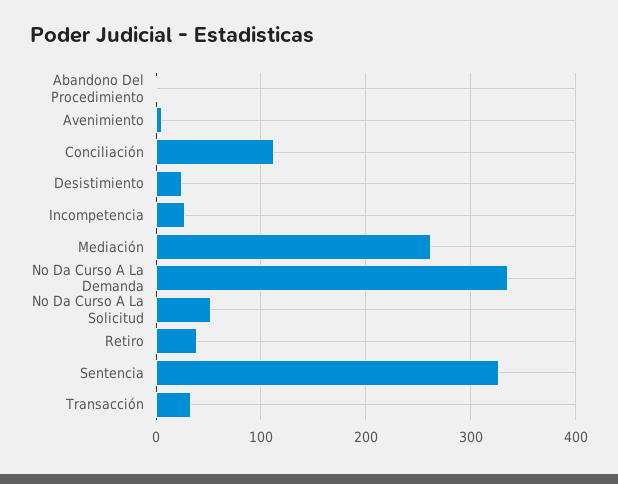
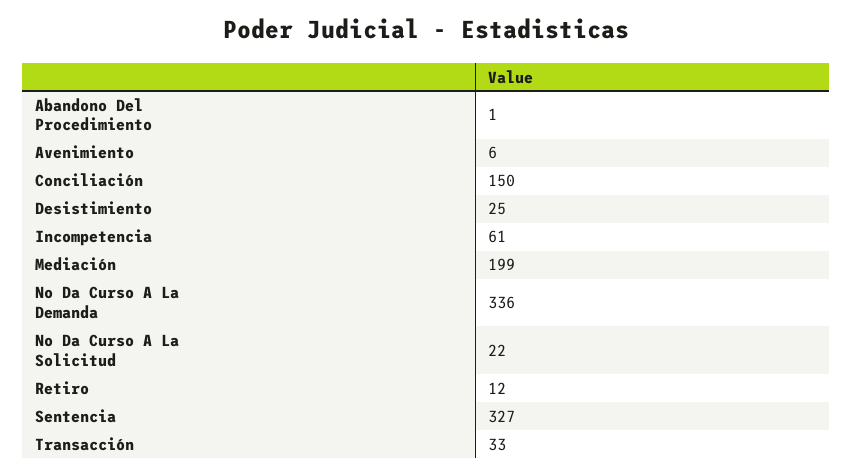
  {
    "Abandono Del Procedimiento": 1,
    "Avenimiento": 6,
-   "Conciliación": 110,
+   "Conciliación": 150,
    "Desistimiento": 25,
-   "Incompetencia": 30,
+   "Incompetencia": 61,
-   "Mediación": 260,
+   "Mediación": 199,
    "No Da Curso A La Demanda": 336,
-   "No Da Curso A La Solicitud": 50,
+   "No Da Curso A La Solicitud": 22,
-   "Retiro": 40,
+   "Retiro": 12,
    "Sentencia": 327,
    "Transacción": 33
  }

